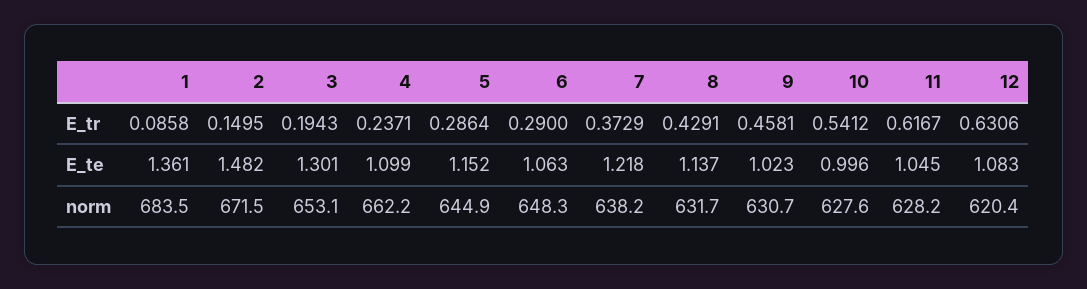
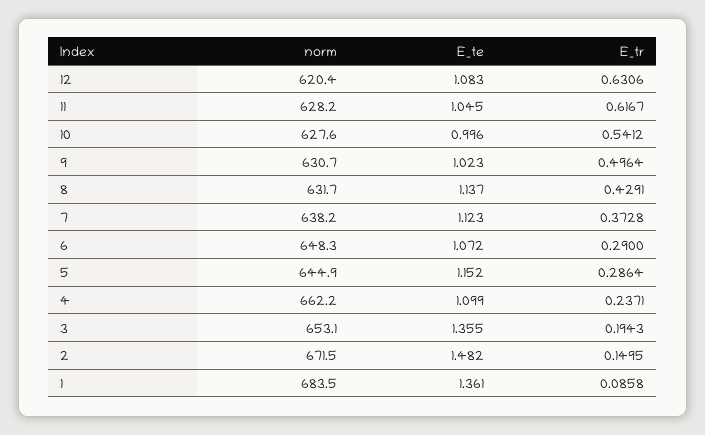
  {
    "1": {
      "E_tr": 0.0858,
      "E_te": 1.361,
      "norm": 683.5
    },
    "2": {
      "E_tr": 0.1495,
      "E_te": 1.482,
      "norm": 671.5
    },
    "3": {
      "E_tr": 0.1943,
-     "E_te": 1.301,
+     "E_te": 1.355,
      "norm": 653.1
    },
    "4": {
      "E_tr": 0.2371,
      "E_te": 1.099,
      "norm": 662.2
    },
    "5": {
      "E_tr": 0.2864,
      "E_te": 1.152,
      "norm": 644.9
    },
    "6": {
      "E_tr": 0.29,
-     "E_te": 1.063,
+     "E_te": 1.072,
      "norm": 648.3
    },
    "7": {
-     "E_tr": 0.3729,
+     "E_tr": 0.3728,
-     "E_te": 1.218,
+     "E_te": 1.123,
      "norm": 638.2
    },
    "8": {
      "E_tr": 0.4291,
      "E_te": 1.137,
      "norm": 631.7
    },
    "9": {
-     "E_tr": 0.4581,
+     "E_tr": 0.4964,
      "E_te": 1.023,
      "norm": 630.7
    },
    "10": {
      "E_tr": 0.5412,
      "E_te": 0.996,
      "norm": 627.6
    },
    "11": {
      "E_tr": 0.6167,
      "E_te": 1.045,
      "norm": 628.2
    },
    "12": {
      "E_tr": 0.6306,
      "E_te": 1.083,
      "norm": 620.4
    }
  }

